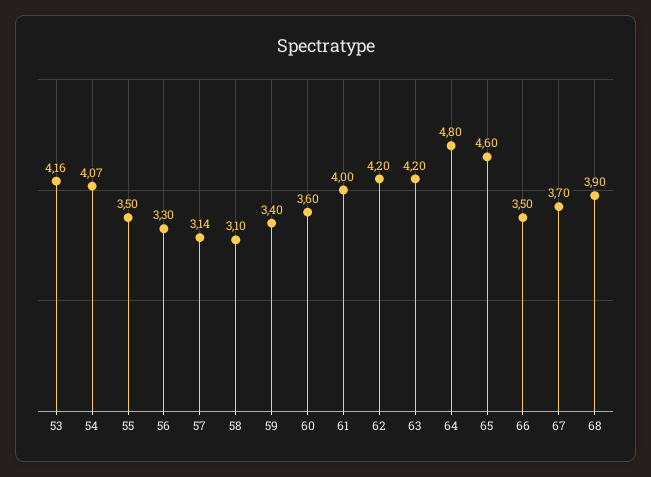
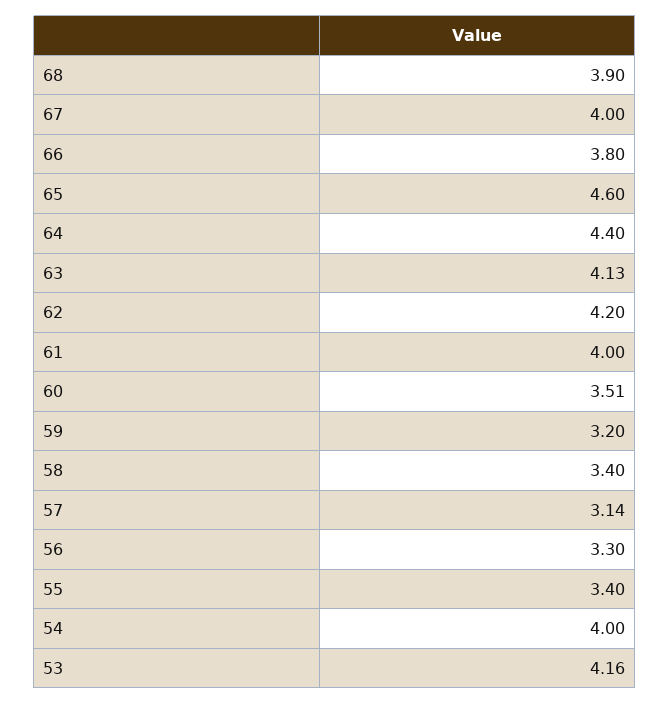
  {
    "53": 4.16,
-   "54": 4.07,
+   "54": 4,
-   "55": 3.5,
+   "55": 3.4,
    "56": 3.3,
    "57": 3.14,
-   "58": 3.1,
+   "58": 3.4,
-   "59": 3.4,
+   "59": 3.2,
-   "60": 3.6,
+   "60": 3.51,
    "61": 4,
    "62": 4.2,
-   "63": 4.2,
+   "63": 4.13,
-   "64": 4.8,
+   "64": 4.4,
    "65": 4.6,
-   "66": 3.5,
+   "66": 3.8,
-   "67": 3.7,
+   "67": 4,
    "68": 3.9
  }

